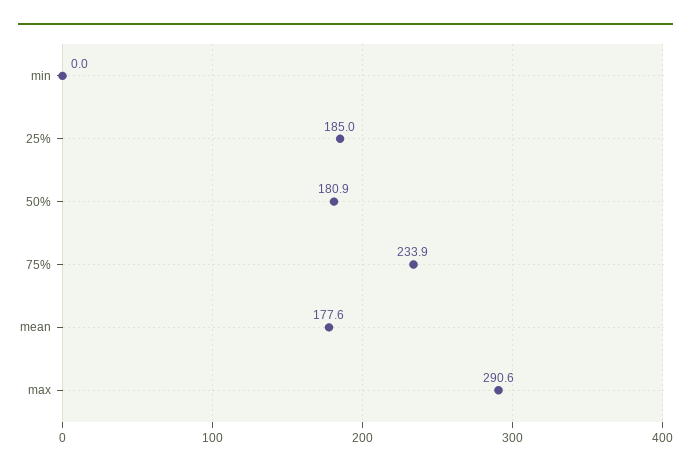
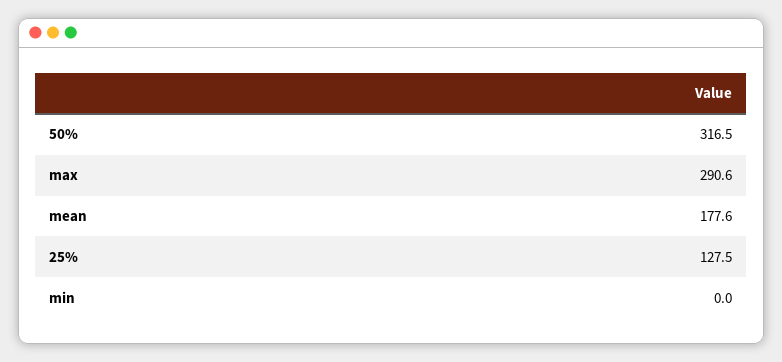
  {
    "min": 0,
-   "25%": 185,
+   "25%": 127.5,
-   "50%": 180.9,
+   "50%": 316.5,
-   "75%": 233.9,
    "mean": 177.6,
    "max": 290.6
  }

